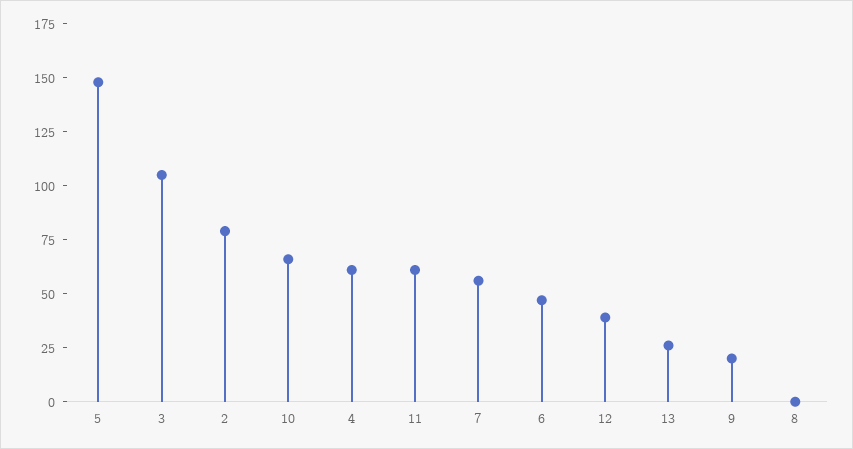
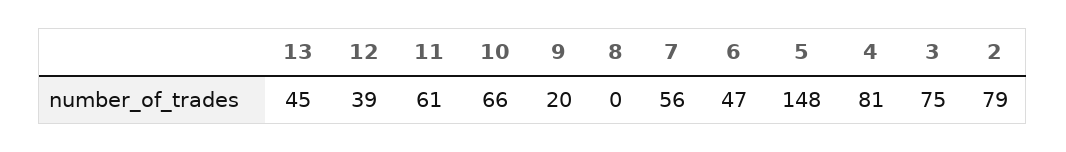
  {
    "5": 148,
-   "3": 105,
+   "3": 75,
    "2": 79,
    "10": 66,
-   "4": 60,
+   "4": 81,
    "11": 61,
    "7": 56,
    "6": 47,
    "12": 39,
-   "13": 25,
+   "13": 45,
    "9": 20,
    "8": 0
  }

